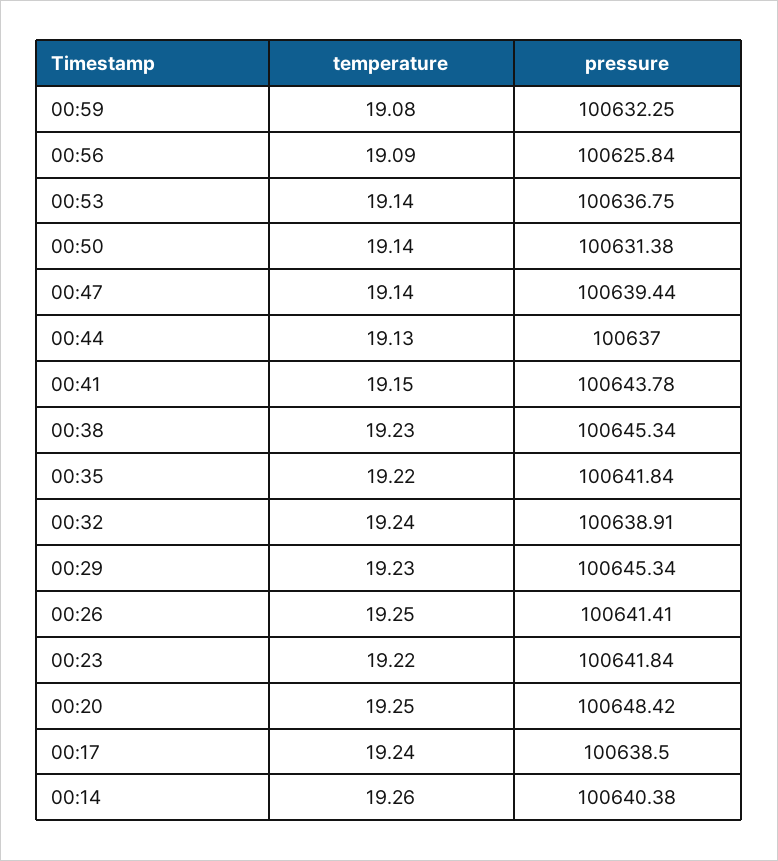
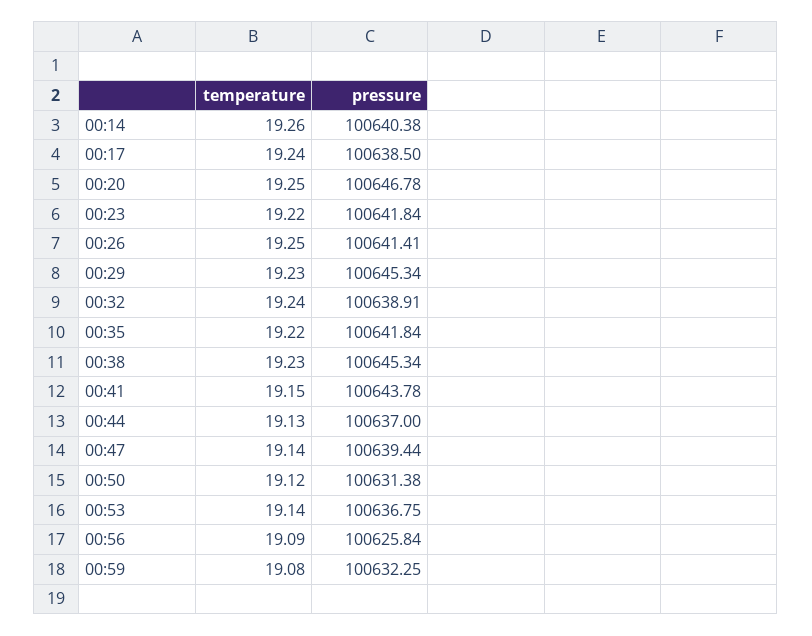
  {
    "temperature": {
      "00:59": 19.08,
      "00:56": 19.09,
      "00:53": 19.14,
-     "00:50": 19.14,
+     "00:50": 19.12,
      "00:47": 19.14,
      "00:44": 19.13,
      "00:41": 19.15,
      "00:38": 19.23,
      "00:35": 19.22,
      "00:32": 19.24,
      "00:29": 19.23,
      "00:26": 19.25,
      "00:23": 19.22,
      "00:20": 19.25,
      "00:17": 19.24,
      "00:14": 19.26
    },
    "pressure": {
      "00:59": 100632.25,
      "00:56": 100625.84,
      "00:53": 100636.75,
      "00:50": 100631.38,
      "00:47": 100639.44,
      "00:44": 100637,
      "00:41": 100643.78,
      "00:38": 100645.34,
      "00:35": 100641.84,
      "00:32": 100638.91,
      "00:29": 100645.34,
      "00:26": 100641.41,
      "00:23": 100641.84,
-     "00:20": 100648.42,
+     "00:20": 100646.78,
      "00:17": 100638.5,
      "00:14": 100640.38
    }
  }

